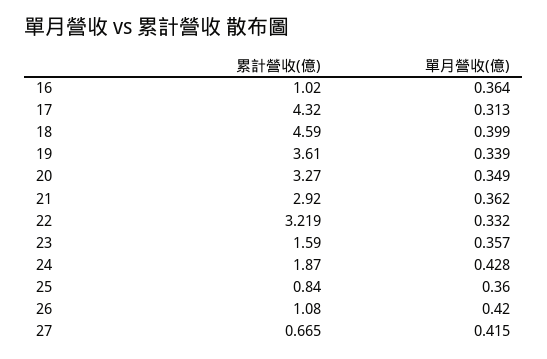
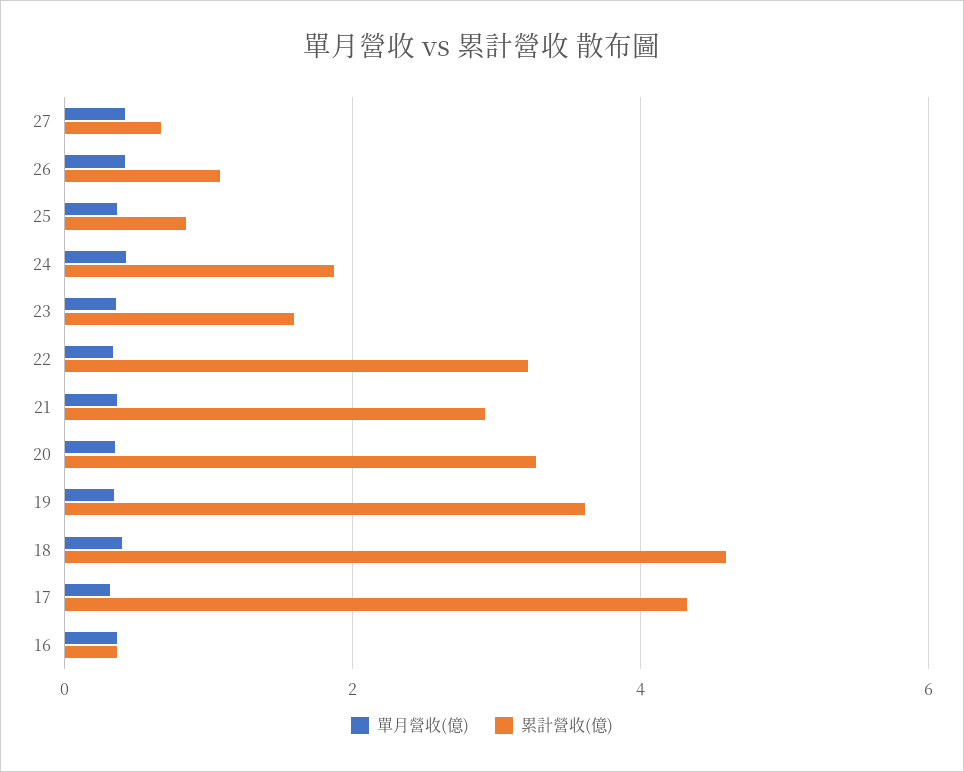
  {
    "累計營收(億)": {
-     "16": 1.02,
+     "16": 0.4,
      "17": 4.32,
      "18": 4.59,
      "19": 3.61,
      "20": 3.27,
      "21": 2.92,
      "22": 3.219,
      "23": 1.59,
      "24": 1.87,
      "25": 0.84,
      "26": 1.08,
      "27": 0.665
    },
    "單月營收(億)": {
      "16": 0.364,
      "17": 0.313,
      "18": 0.399,
      "19": 0.339,
      "20": 0.349,
      "21": 0.362,
      "22": 0.332,
      "23": 0.357,
      "24": 0.428,
      "25": 0.36,
      "26": 0.42,
      "27": 0.415
    }
  }

